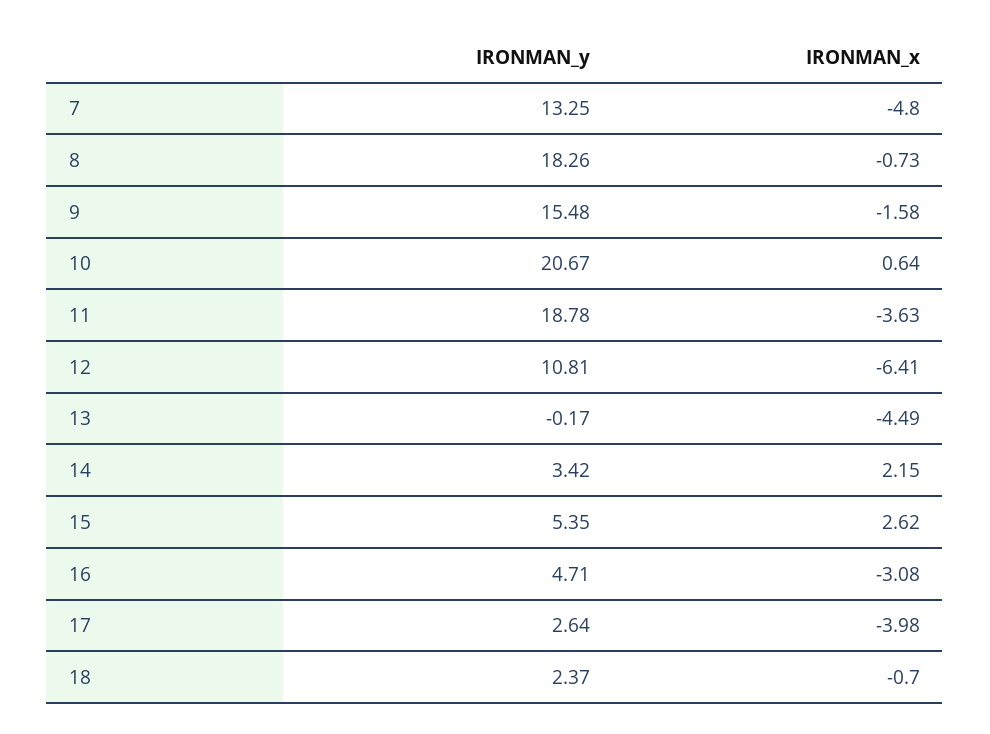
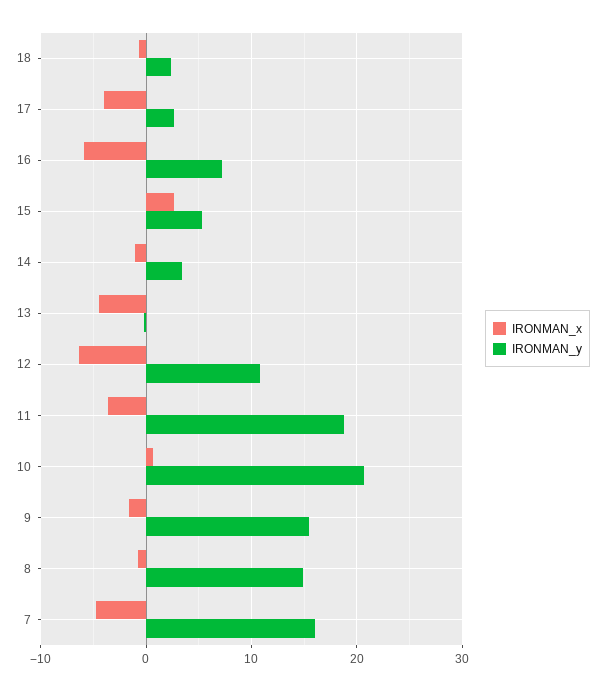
  {
    "IRONMAN_y": {
-     "7": 13.25,
+     "7": 16,
-     "8": 18.26,
+     "8": 15,
      "9": 15.48,
      "10": 20.67,
      "11": 18.78,
      "12": 10.81,
      "13": -0.17,
      "14": 3.42,
      "15": 5.35,
-     "16": 4.71,
+     "16": 7,
      "17": 2.64,
      "18": 2.37
    },
    "IRONMAN_x": {
      "7": -4.8,
      "8": -0.73,
      "9": -1.58,
      "10": 0.64,
      "11": -3.63,
      "12": -6.41,
      "13": -4.49,
-     "14": 2.15,
+     "14": -1,
      "15": 2.62,
-     "16": -3.08,
+     "16": -6,
      "17": -3.98,
      "18": -0.7
    }
  }

